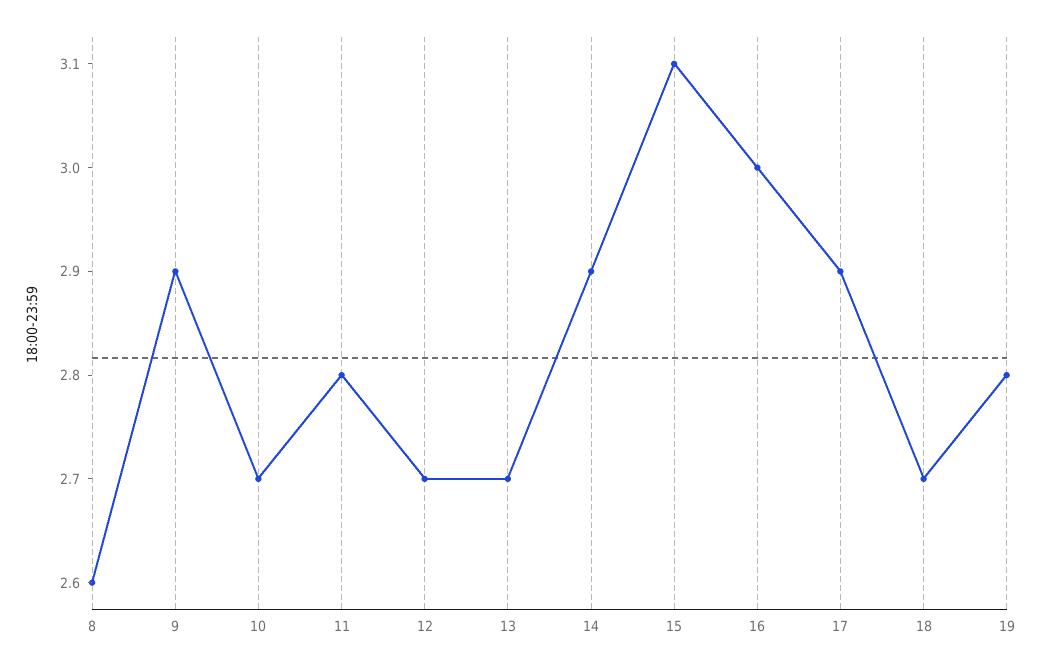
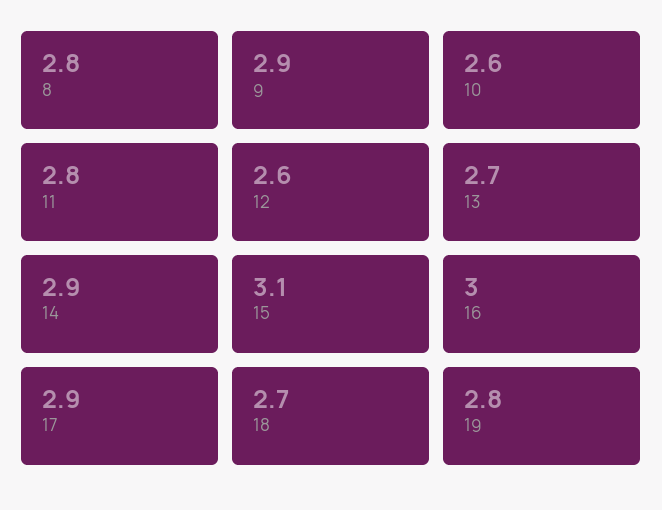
  {
-   "8": 2.6,
+   "8": 2.8,
    "9": 2.9,
-   "10": 2.7,
+   "10": 2.6,
    "11": 2.8,
-   "12": 2.7,
+   "12": 2.6,
    "13": 2.7,
    "14": 2.9,
    "15": 3.1,
    "16": 3,
    "17": 2.9,
    "18": 2.7,
    "19": 2.8
  }

